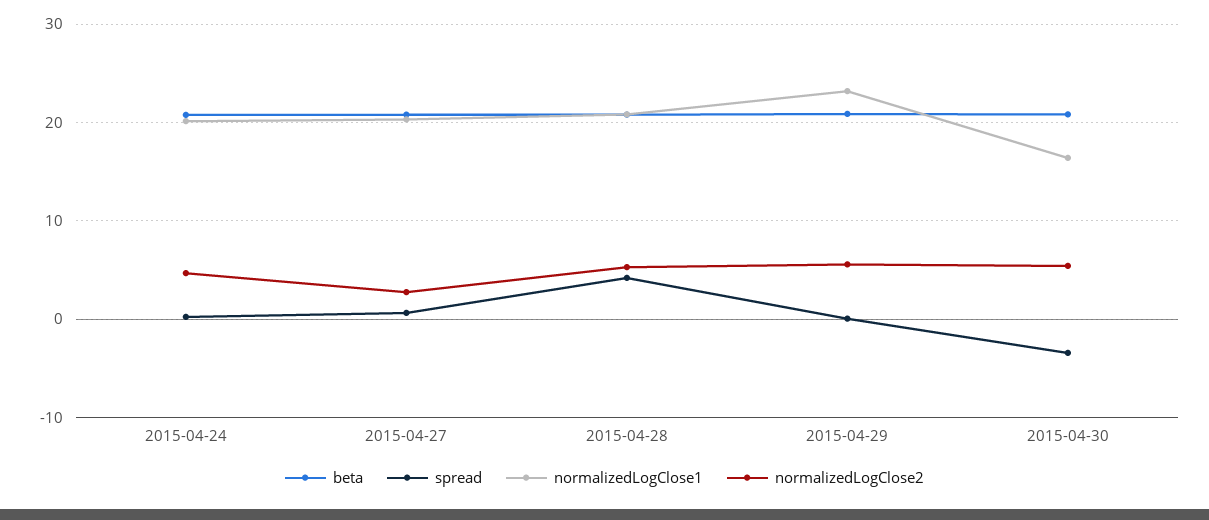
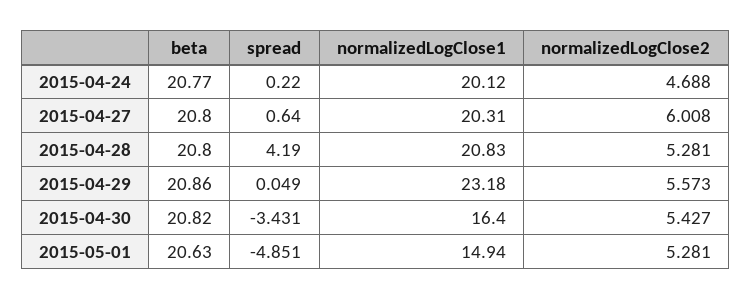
  {
    "beta": {
      "2015-04-24": 20.77,
      "2015-04-27": 20.8,
      "2015-04-28": 20.8,
      "2015-04-29": 20.86,
-     "2015-04-30": 20.82
+     "2015-04-30": 20.82,
+     "2015-05-01": 20.63
    },
    "spread": {
      "2015-04-24": 0.22,
      "2015-04-27": 0.64,
      "2015-04-28": 4.19,
      "2015-04-29": 0.049,
-     "2015-04-30": -3.431
+     "2015-04-30": -3.431,
+     "2015-05-01": -4.851
    },
    "normalizedLogClose1": {
      "2015-04-24": 20.12,
      "2015-04-27": 20.31,
      "2015-04-28": 20.83,
      "2015-04-29": 23.18,
-     "2015-04-30": 16.4
+     "2015-04-30": 16.4,
+     "2015-05-01": 14.94
    },
    "normalizedLogClose2": {
      "2015-04-24": 4.688,
-     "2015-04-27": 3,
+     "2015-04-27": 6.008,
      "2015-04-28": 5.281,
      "2015-04-29": 5.573,
-     "2015-04-30": 5.427
+     "2015-04-30": 5.427,
+     "2015-05-01": 5.281
    }
  }

